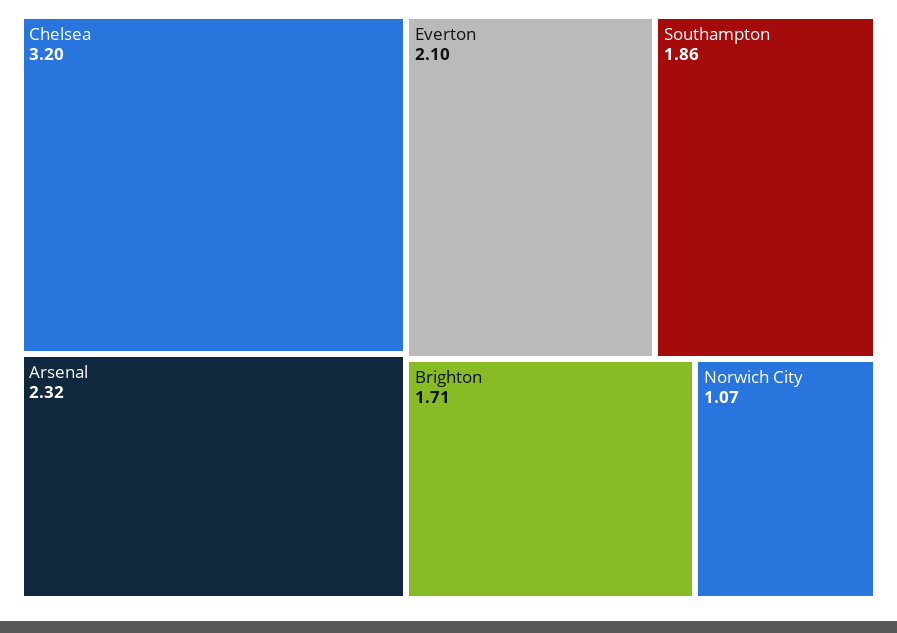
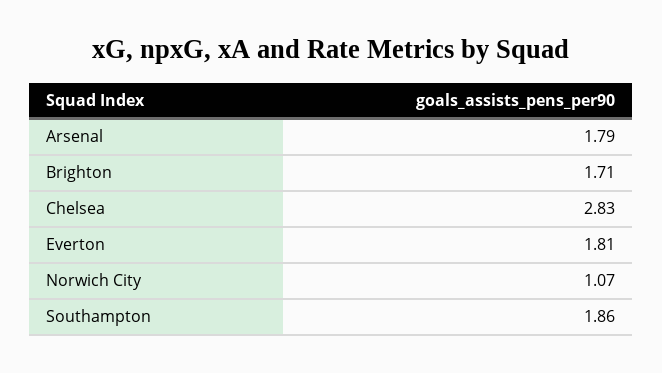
  {
-   "Chelsea": 3.2,
+   "Chelsea": 2.83,
-   "Arsenal": 2.32,
+   "Arsenal": 1.79,
-   "Everton": 2.1,
+   "Everton": 1.81,
    "Southampton": 1.86,
    "Brighton": 1.71,
    "Norwich City": 1.07
  }

